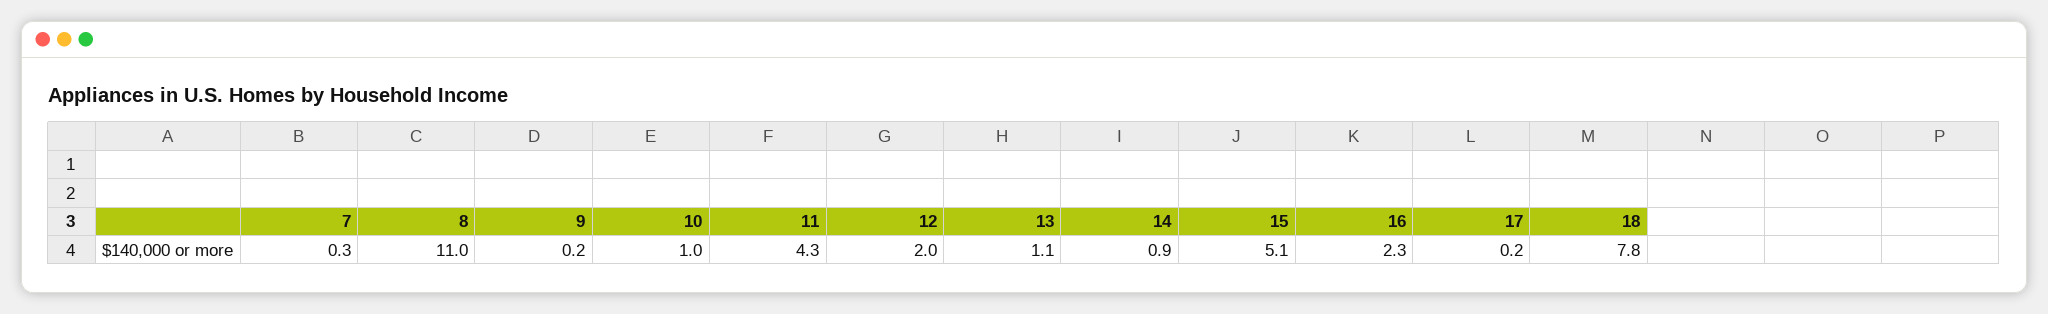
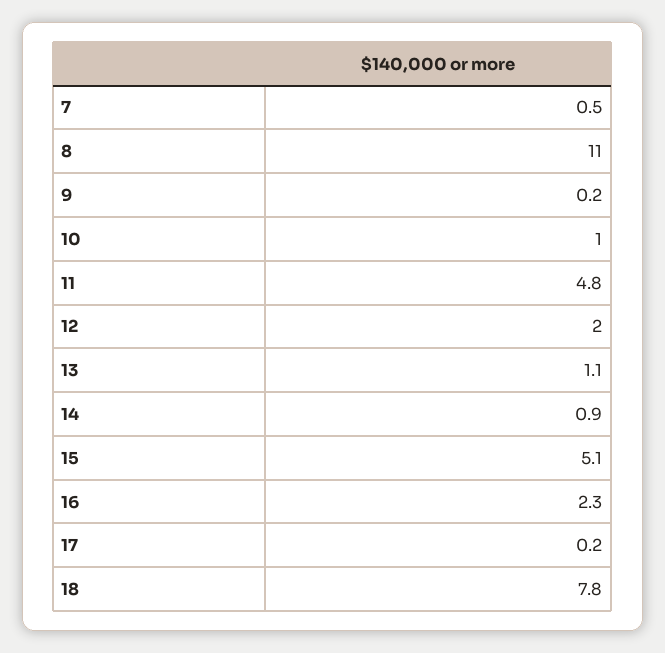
  {
-   "7": 0.3,
+   "7": 0.5,
    "8": 11,
    "9": 0.2,
    "10": 1,
-   "11": 4.3,
+   "11": 4.8,
    "12": 2,
    "13": 1.1,
    "14": 0.9,
    "15": 5.1,
    "16": 2.3,
    "17": 0.2,
    "18": 7.8
  }

